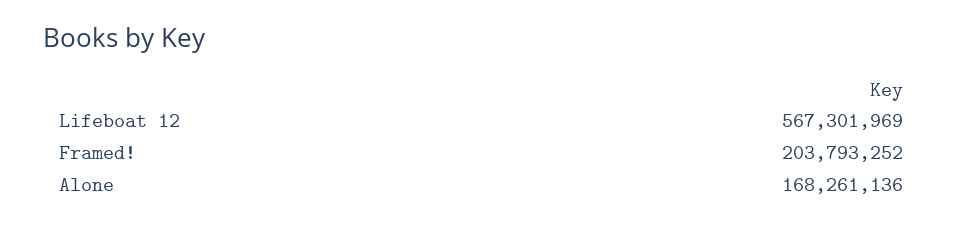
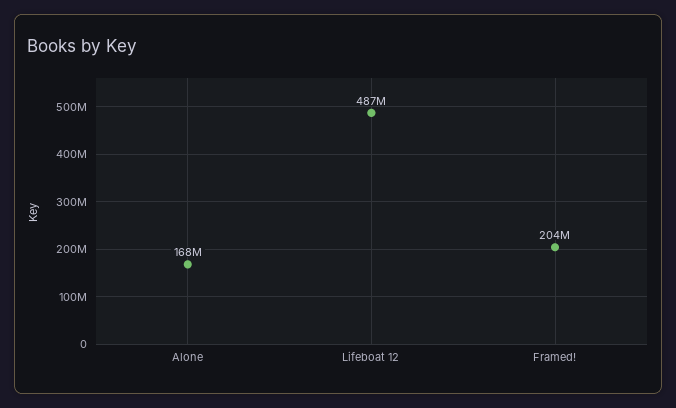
  {
-   "Lifeboat 12": 567301969,
+   "Lifeboat 12": 487000000,
    "Framed!": 203793252,
    "Alone": 168261136
  }

